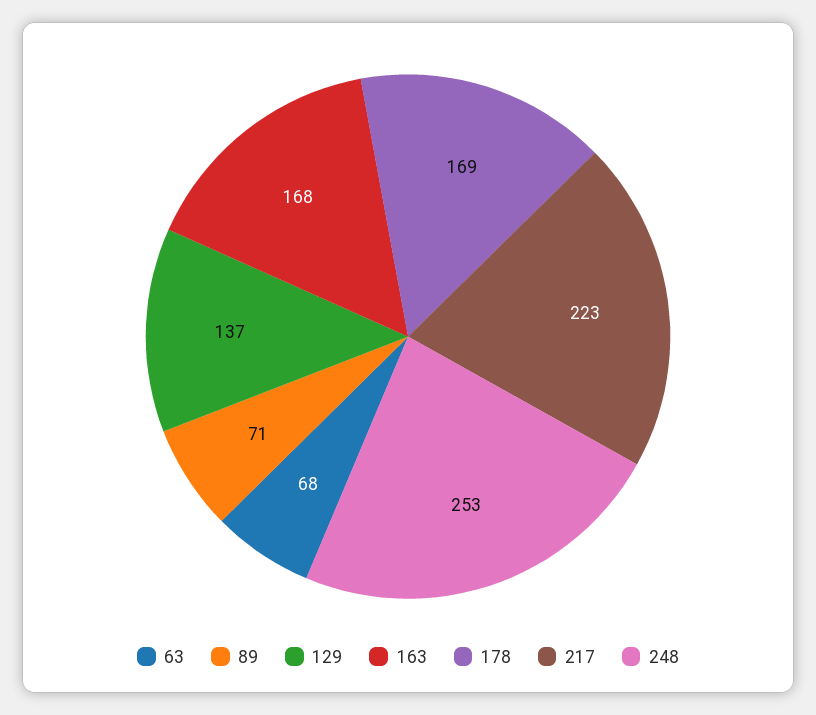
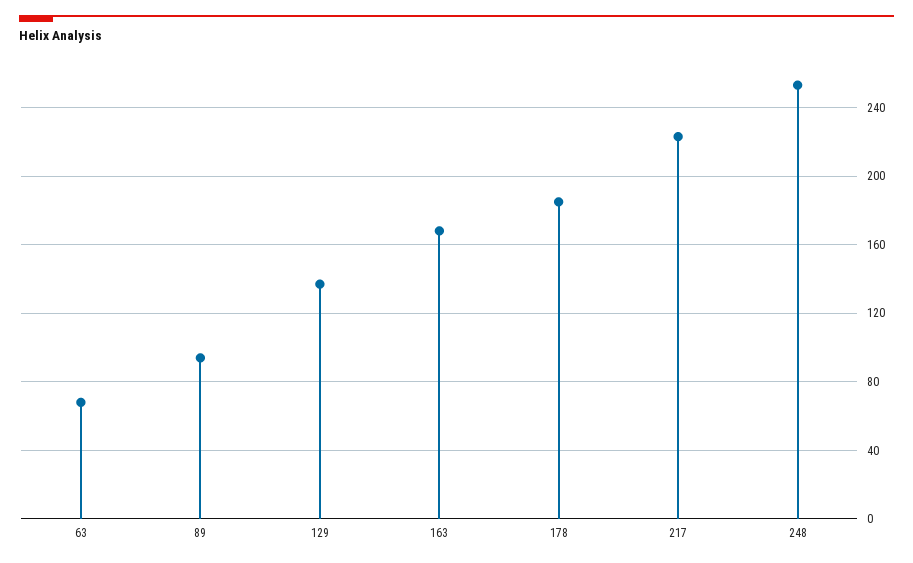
  {
    "63": 68,
-   "89": 71,
+   "89": 95,
    "129": 137,
    "163": 168,
-   "178": 169,
+   "178": 185,
    "217": 223,
    "248": 253
  }

